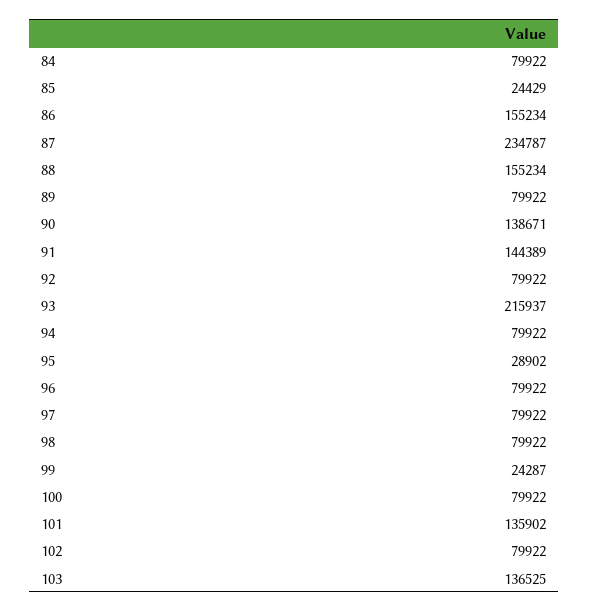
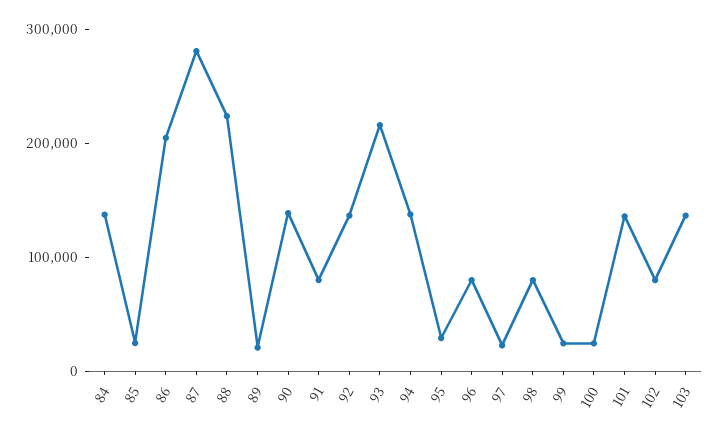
  {
-   "84": 79922,
+   "84": 140000,
    "85": 24429,
-   "86": 155234,
+   "86": 200000,
-   "87": 234787,
+   "87": 280000,
-   "88": 155234,
+   "88": 220000,
-   "89": 79922,
+   "89": 20000,
    "90": 138671,
-   "91": 144389,
+   "91": 80000,
-   "92": 79922,
+   "92": 140000,
    "93": 215937,
-   "94": 79922,
+   "94": 140000,
    "95": 28902,
    "96": 79922,
-   "97": 79922,
+   "97": 20000,
    "98": 79922,
    "99": 24287,
-   "100": 79922,
+   "100": 20000,
    "101": 135902,
    "102": 79922,
    "103": 136525
  }

